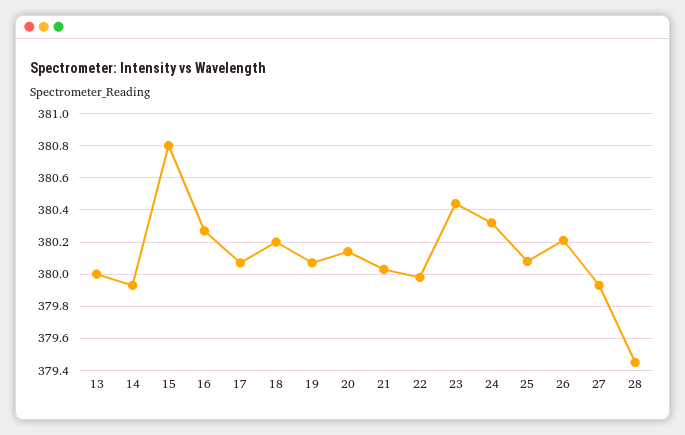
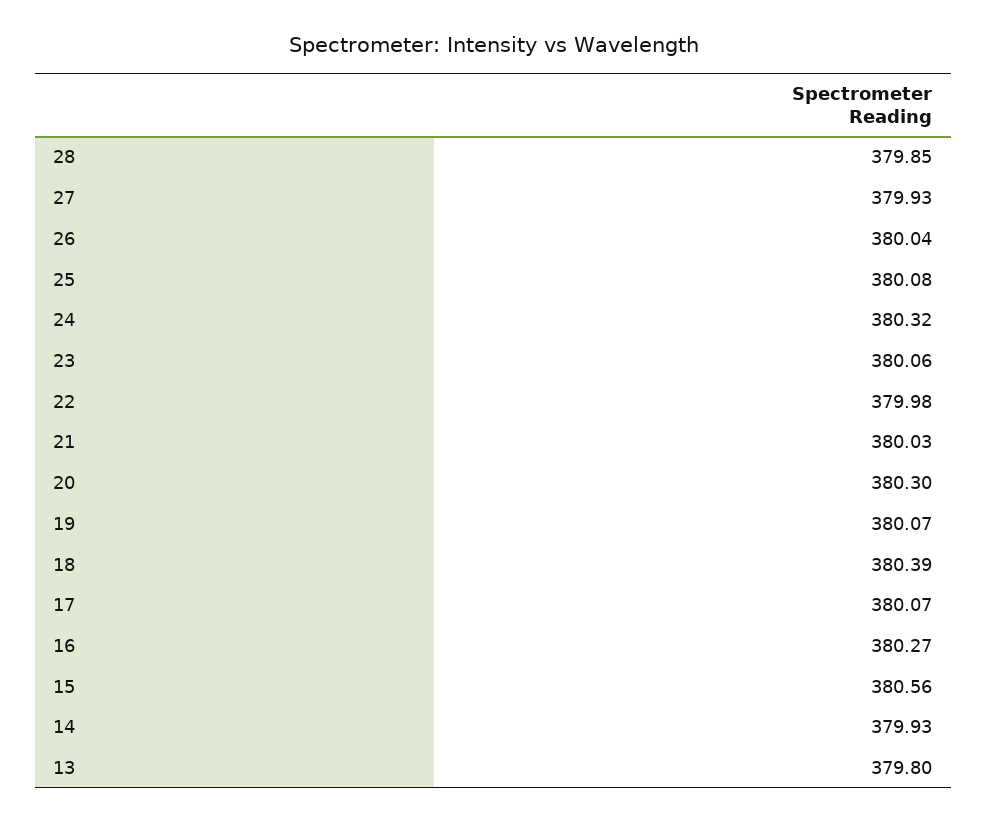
  {
-   "13": 380,
+   "13": 379.8,
    "14": 379.93,
-   "15": 380.8,
+   "15": 380.56,
    "16": 380.27,
    "17": 380.07,
-   "18": 380.2,
+   "18": 380.39,
    "19": 380.07,
-   "20": 380.15,
+   "20": 380.3,
    "21": 380.03,
    "22": 379.98,
-   "23": 380.45,
+   "23": 380.06,
    "24": 380.32,
    "25": 380.08,
-   "26": 380.2,
+   "26": 380.04,
    "27": 379.93,
-   "28": 379.45
+   "28": 379.85
  }

